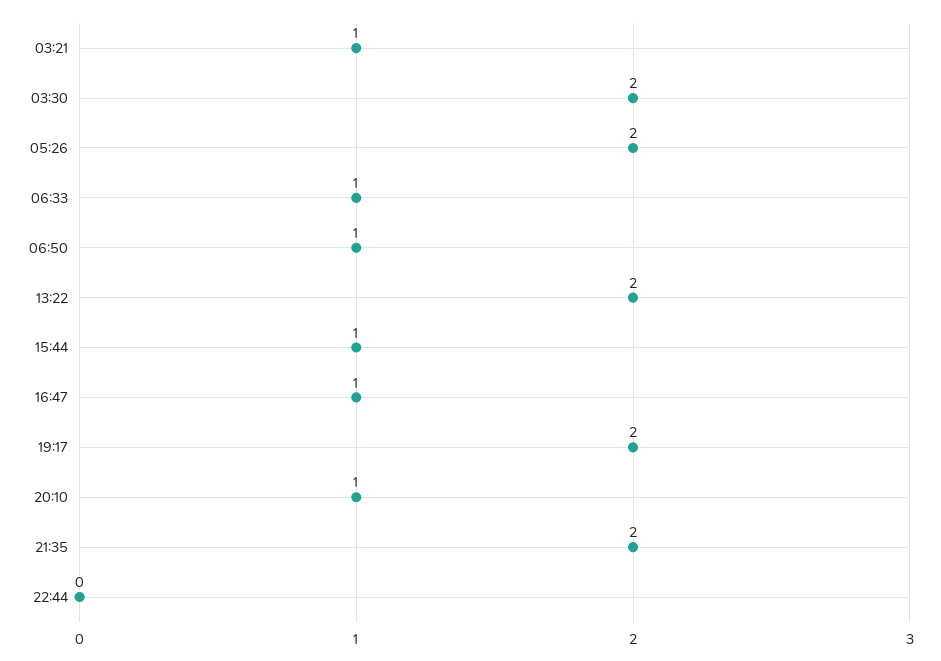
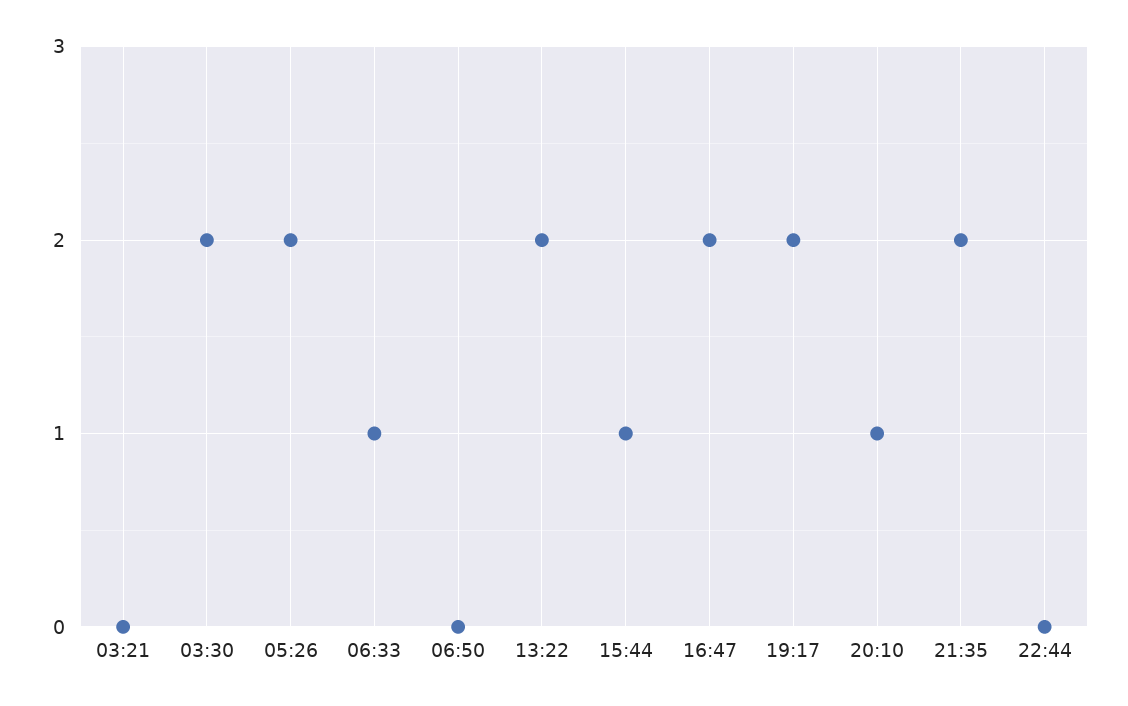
  {
-   "03:21": 1,
+   "03:21": 0,
    "03:30": 2,
    "05:26": 2,
    "06:33": 1,
-   "06:50": 1,
+   "06:50": 0,
    "13:22": 2,
    "15:44": 1,
-   "16:47": 1,
+   "16:47": 2,
    "19:17": 2,
    "20:10": 1,
    "21:35": 2,
    "22:44": 0
  }

